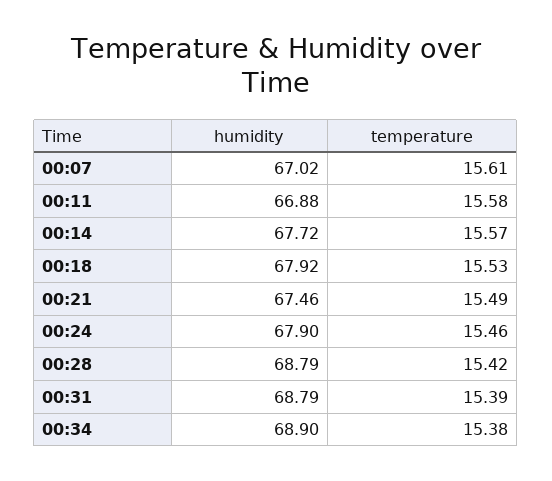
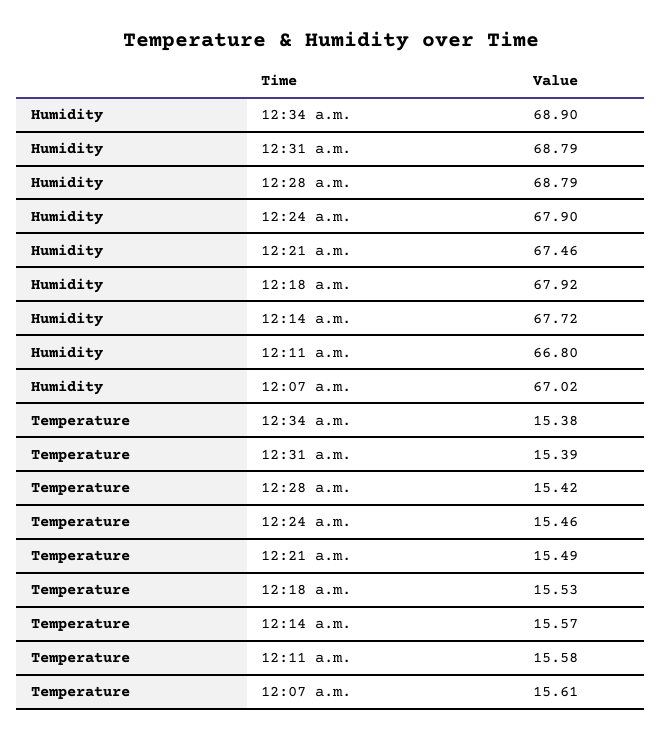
  {
    "humidity": {
      "00:07": 67.02,
-     "00:11": 66.88,
+     "00:11": 66.8,
      "00:14": 67.72,
      "00:18": 67.92,
      "00:21": 67.46,
      "00:24": 67.9,
      "00:28": 68.79,
      "00:31": 68.79,
      "00:34": 68.9
    },
    "temperature": {
      "00:07": 15.61,
      "00:11": 15.58,
      "00:14": 15.57,
      "00:18": 15.53,
      "00:21": 15.49,
      "00:24": 15.46,
      "00:28": 15.42,
      "00:31": 15.39,
      "00:34": 15.38
    }
  }

